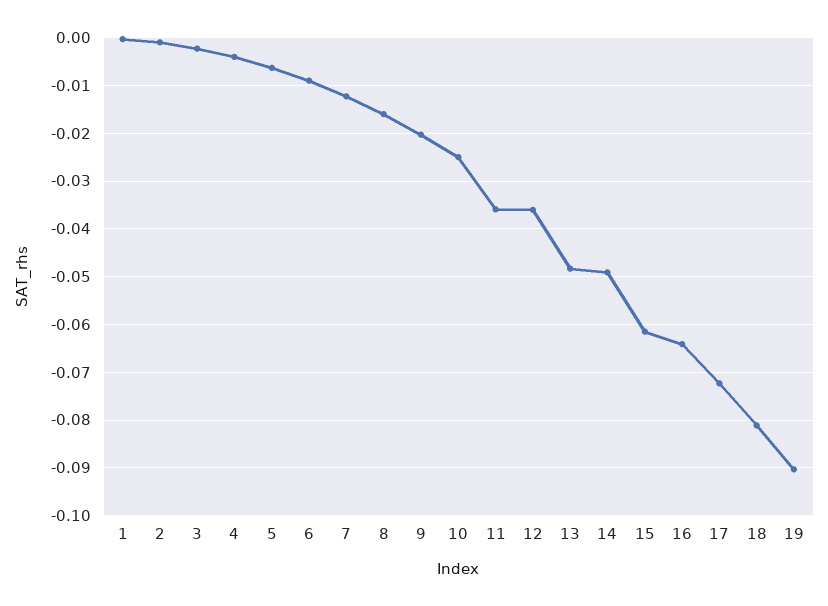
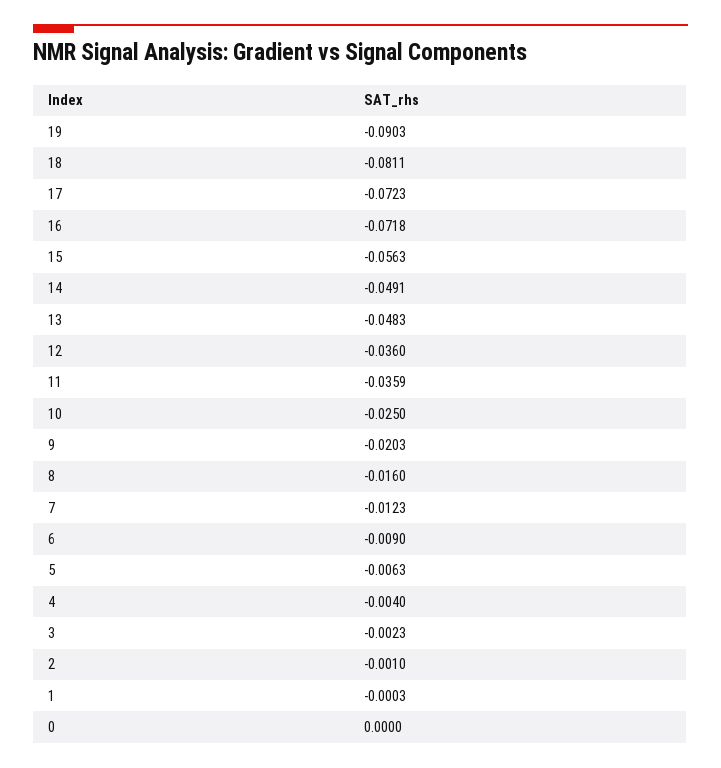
  {
    "1": -0.0003,
    "2": -0.001,
    "3": -0.0023,
    "4": -0.004,
    "5": -0.0063,
    "6": -0.009,
    "7": -0.0123,
    "8": -0.016,
    "9": -0.0203,
    "10": -0.025,
    "11": -0.0359,
    "12": -0.036,
    "13": -0.0483,
    "14": -0.0491,
-   "15": -0.062,
+   "15": -0.0563,
-   "16": -0.064,
+   "16": -0.0718,
    "17": -0.0723,
    "18": -0.0811,
-   "19": -0.0903
+   "19": -0.0903,
+   "0": 0
  }

